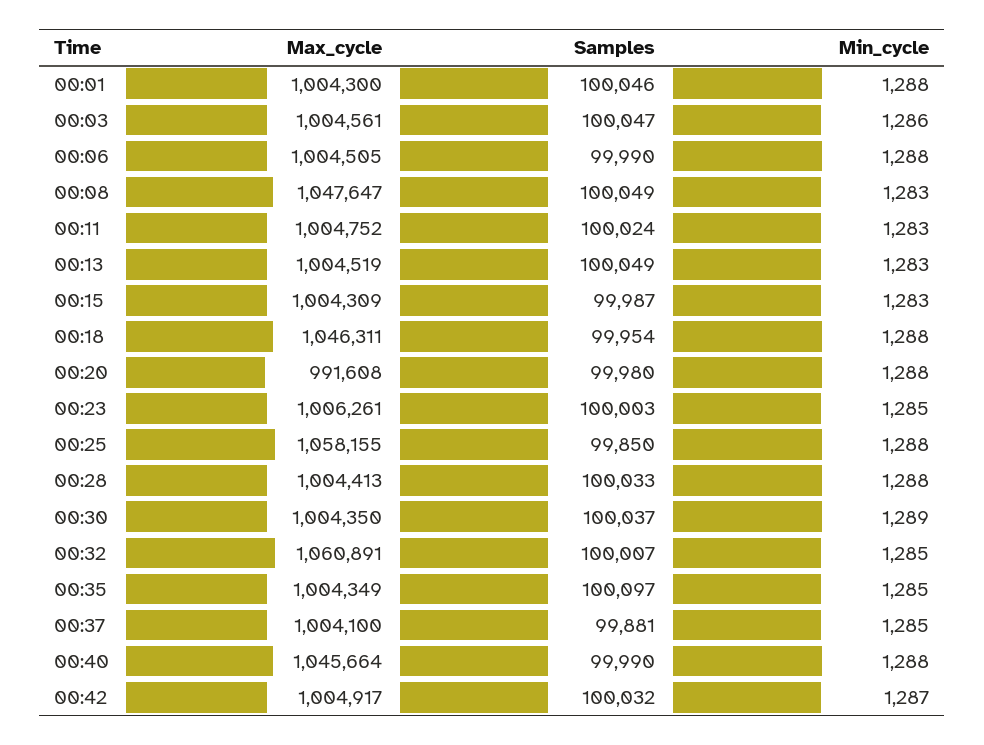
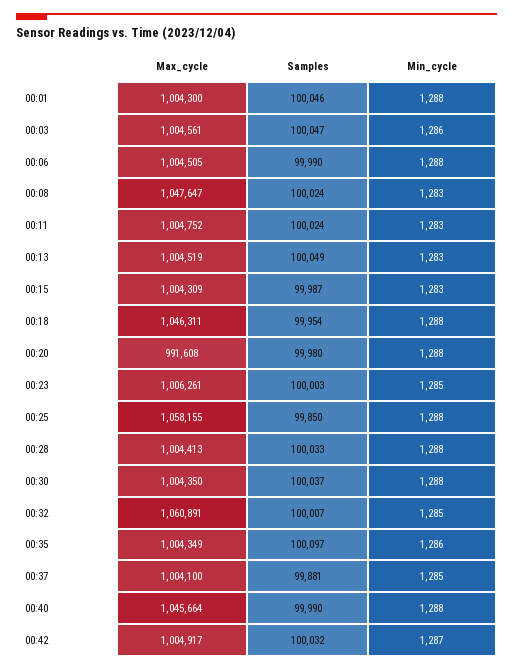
  {
    "Max_cycle": {
      "00:01": 1004300,
      "00:03": 1004561,
      "00:06": 1004505,
      "00:08": 1047647,
      "00:11": 1004752,
      "00:13": 1004519,
      "00:15": 1004309,
      "00:18": 1046311,
      "00:20": 991608,
      "00:23": 1006261,
      "00:25": 1058155,
      "00:28": 1004413,
      "00:30": 1004350,
      "00:32": 1060891,
      "00:35": 1004349,
      "00:37": 1004100,
      "00:40": 1045664,
      "00:42": 1004917
    },
    "Samples": {
      "00:01": 100046,
      "00:03": 100047,
      "00:06": 99990,
-     "00:08": 100049,
+     "00:08": 100024,
      "00:11": 100024,
      "00:13": 100049,
      "00:15": 99987,
      "00:18": 99954,
      "00:20": 99980,
      "00:23": 100003,
      "00:25": 99850,
      "00:28": 100033,
      "00:30": 100037,
      "00:32": 100007,
      "00:35": 100097,
      "00:37": 99881,
      "00:40": 99990,
      "00:42": 100032
    },
    "Min_cycle": {
      "00:01": 1288,
      "00:03": 1286,
      "00:06": 1288,
      "00:08": 1283,
      "00:11": 1283,
      "00:13": 1283,
      "00:15": 1283,
      "00:18": 1288,
      "00:20": 1288,
      "00:23": 1285,
      "00:25": 1288,
      "00:28": 1288,
-     "00:30": 1289,
+     "00:30": 1288,
      "00:32": 1285,
-     "00:35": 1285,
+     "00:35": 1286,
      "00:37": 1285,
      "00:40": 1288,
      "00:42": 1287
    }
  }

